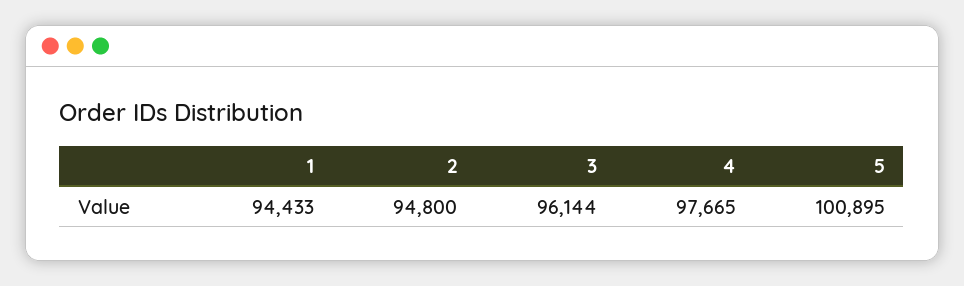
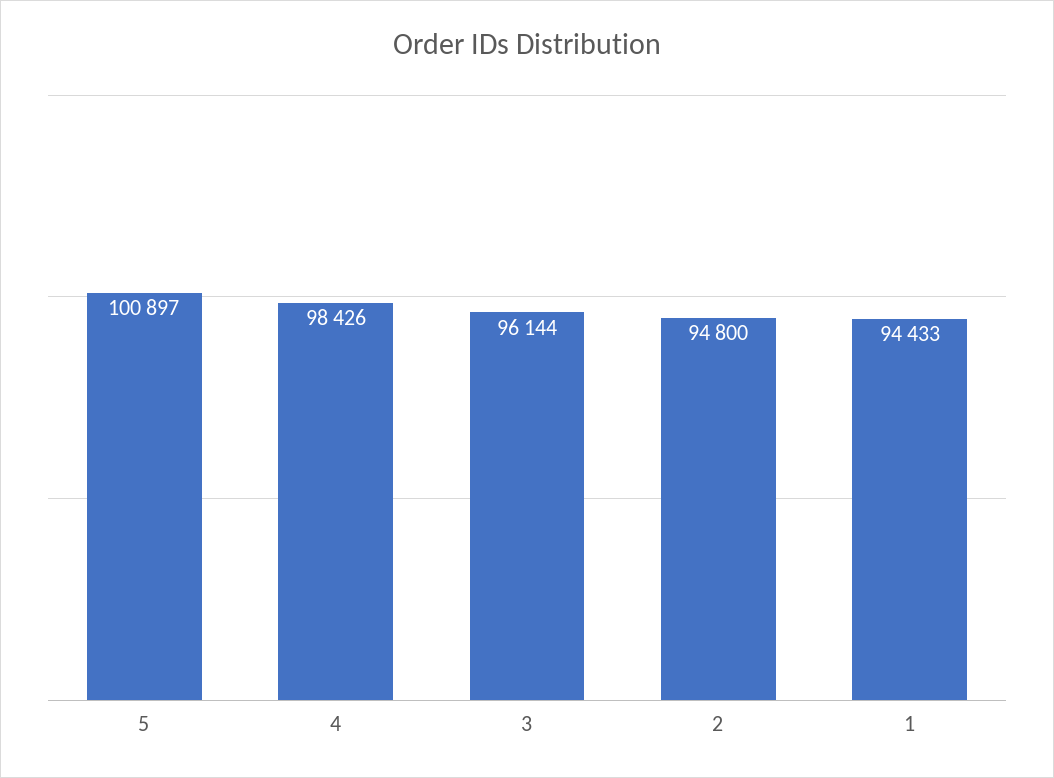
  {
    "1": 94433,
    "2": 94800,
    "3": 96144,
-   "4": 97665,
+   "4": 98426,
-   "5": 100895
+   "5": 100897
  }

